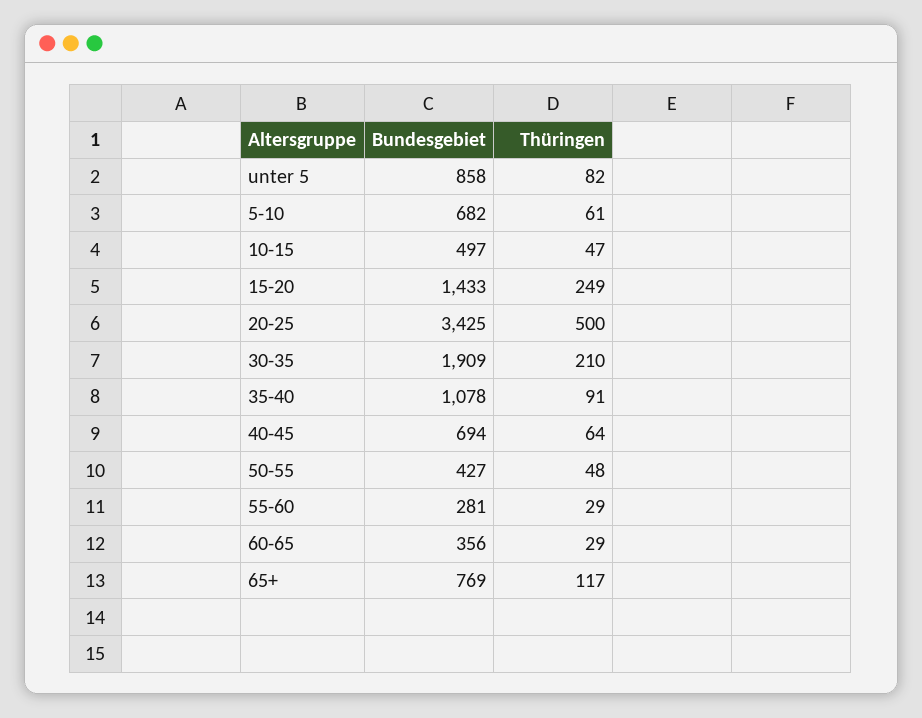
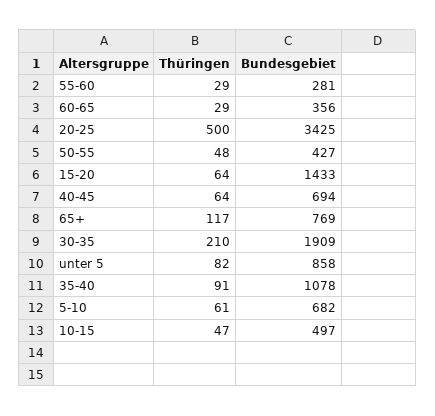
  {
    "Bundesgebiet": {
      "unter 5": 858,
      "5-10": 682,
      "10-15": 497,
      "15-20": 1433,
      "20-25": 3425,
      "30-35": 1909,
      "35-40": 1078,
      "40-45": 694,
      "50-55": 427,
      "55-60": 281,
      "60-65": 356,
      "65+": 769
    },
    "Thüringen": {
      "unter 5": 82,
      "5-10": 61,
      "10-15": 47,
-     "15-20": 249,
+     "15-20": 64,
      "20-25": 500,
      "30-35": 210,
      "35-40": 91,
      "40-45": 64,
      "50-55": 48,
      "55-60": 29,
      "60-65": 29,
      "65+": 117
    }
  }

